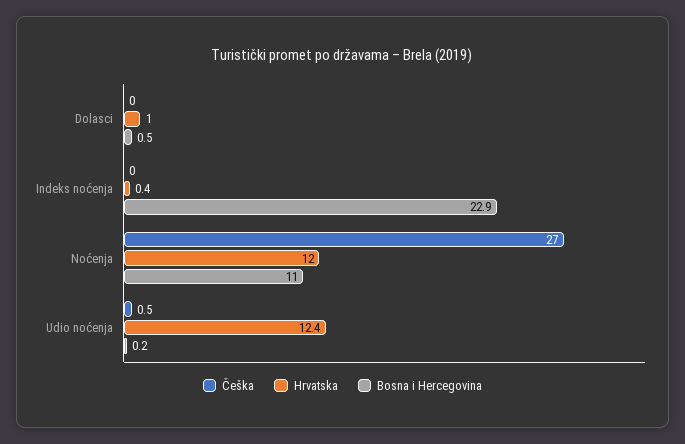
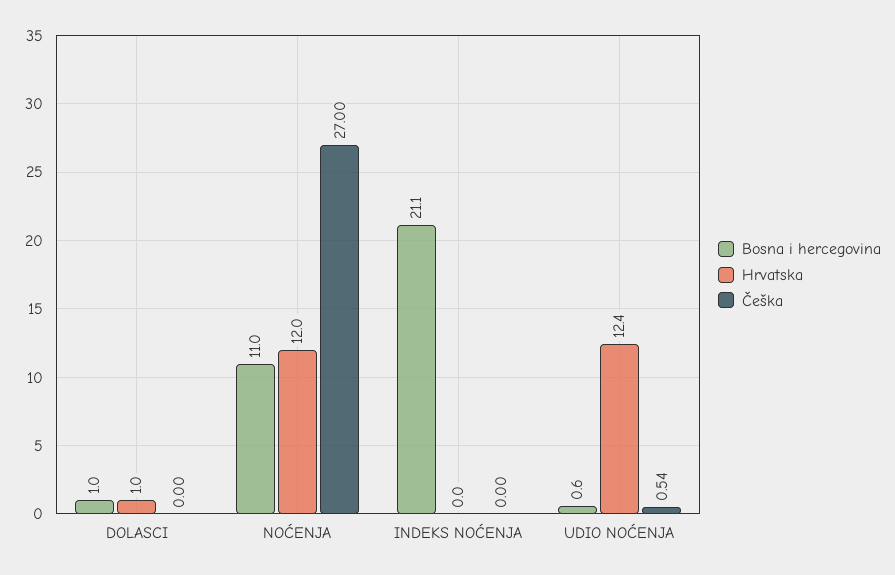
  {
    "Češka": {
      "Dolasci": 0,
      "Indeks noćenja": 0,
      "Noćenja": 27,
      "Udio noćenja": 0.54
    },
    "Hrvatska": {
      "Dolasci": 1,
-     "Indeks noćenja": 0.4,
+     "Indeks noćenja": 0,
      "Noćenja": 12,
      "Udio noćenja": 12.4
    },
    "Bosna i Hercegovina": {
-     "Dolasci": 0.5,
+     "Dolasci": 1,
-     "Indeks noćenja": 22.9,
+     "Indeks noćenja": 21.1,
      "Noćenja": 11,
-     "Udio noćenja": 0.2
+     "Udio noćenja": 0.6
    }
  }

